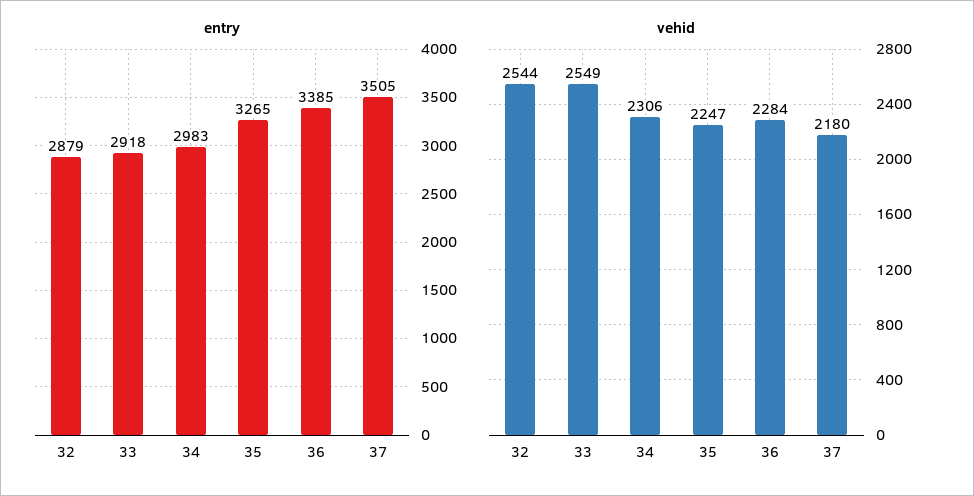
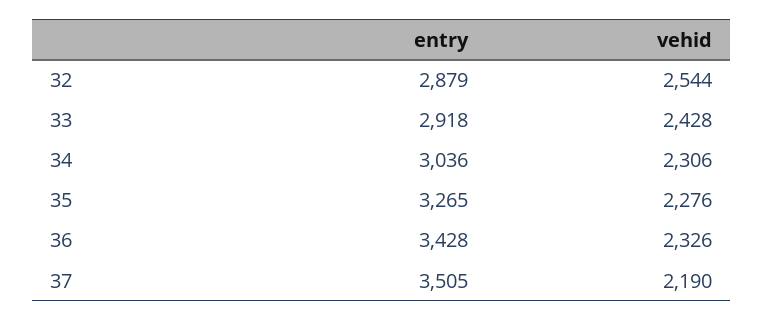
  {
    "entry": {
      "32": 2879,
      "33": 2918,
-     "34": 2983,
+     "34": 3036,
      "35": 3265,
-     "36": 3385,
+     "36": 3428,
      "37": 3505
    },
    "vehid": {
      "32": 2544,
-     "33": 2549,
+     "33": 2428,
      "34": 2306,
-     "35": 2247,
+     "35": 2276,
-     "36": 2284,
+     "36": 2326,
-     "37": 2180
+     "37": 2190
    }
  }

